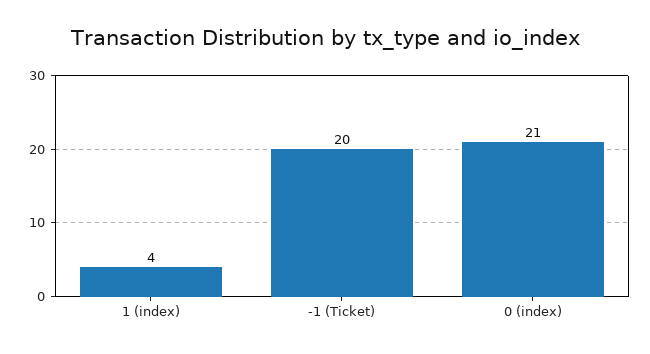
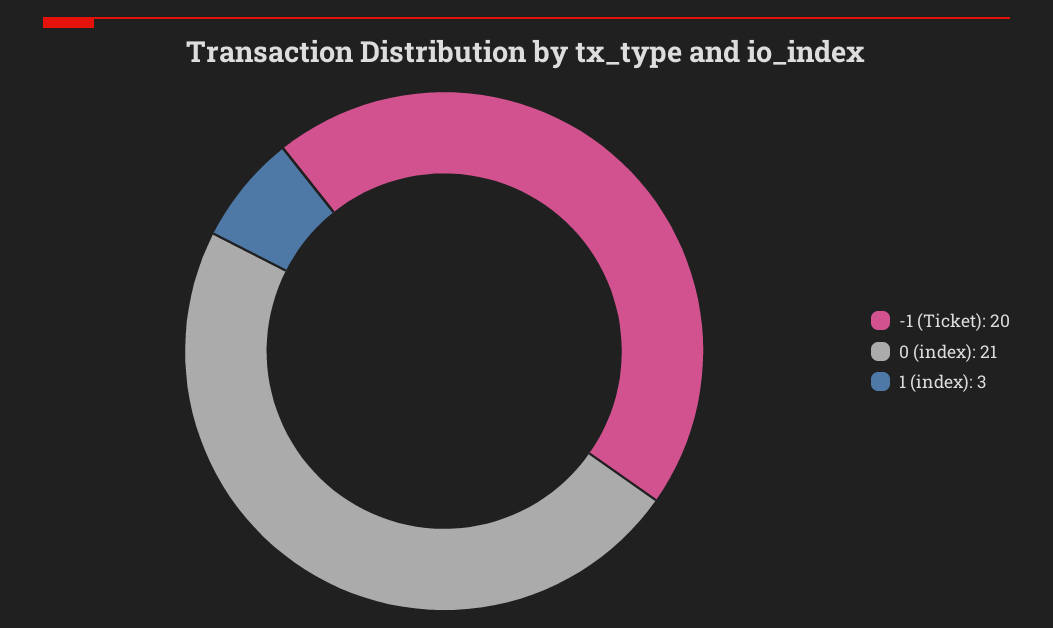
  {
-   "1 (index)": 4,
+   "1 (index)": 3,
    "-1 (Ticket)": 20,
    "0 (index)": 21
  }

